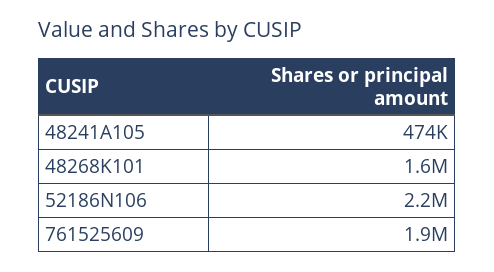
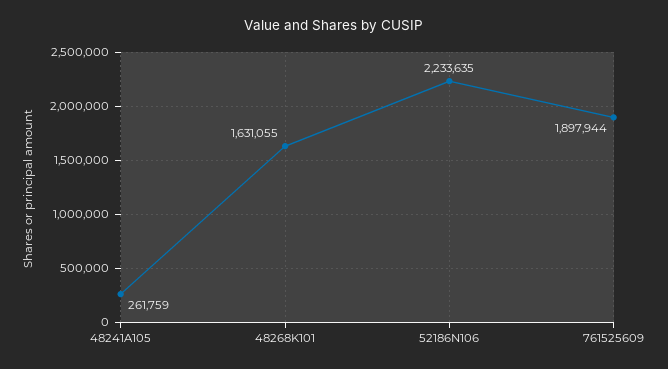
  {
-   "48241A105": 474000,
+   "48241A105": 261759,
    "48268K101": 1631055,
    "52186N106": 2233635,
    "761525609": 1897944
  }

